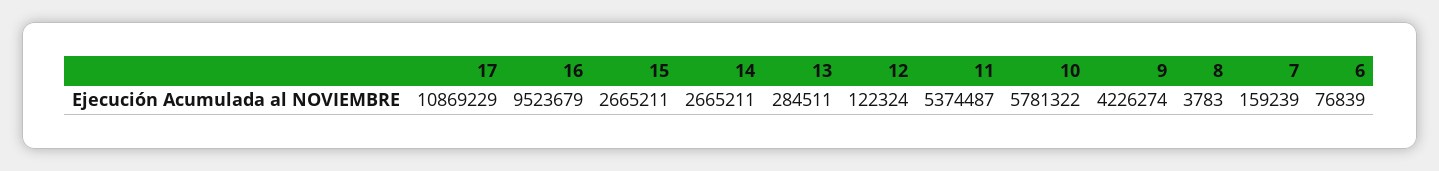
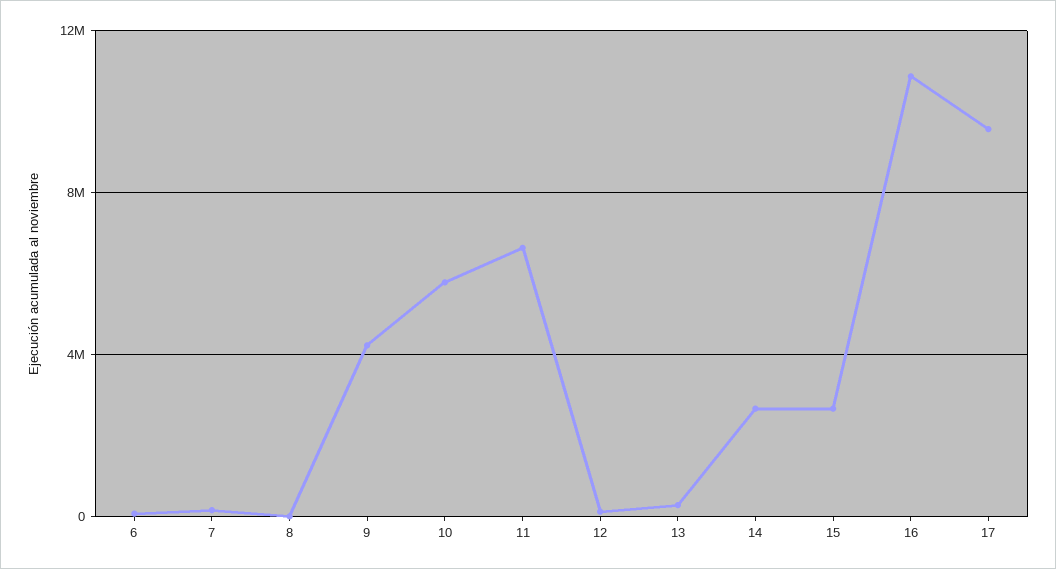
  {
-   "17": 10869229,
+   "17": 9500000,
-   "16": 9523679,
+   "16": 11000000,
    "15": 2665211,
    "14": 2665211,
    "13": 284511,
    "12": 122324,
-   "11": 5374487,
+   "11": 6500000,
    "10": 5781322,
    "9": 4226274,
    "8": 3783,
    "7": 159239,
    "6": 76839
  }

